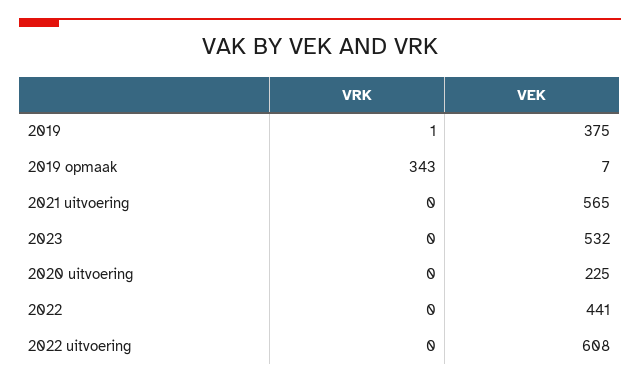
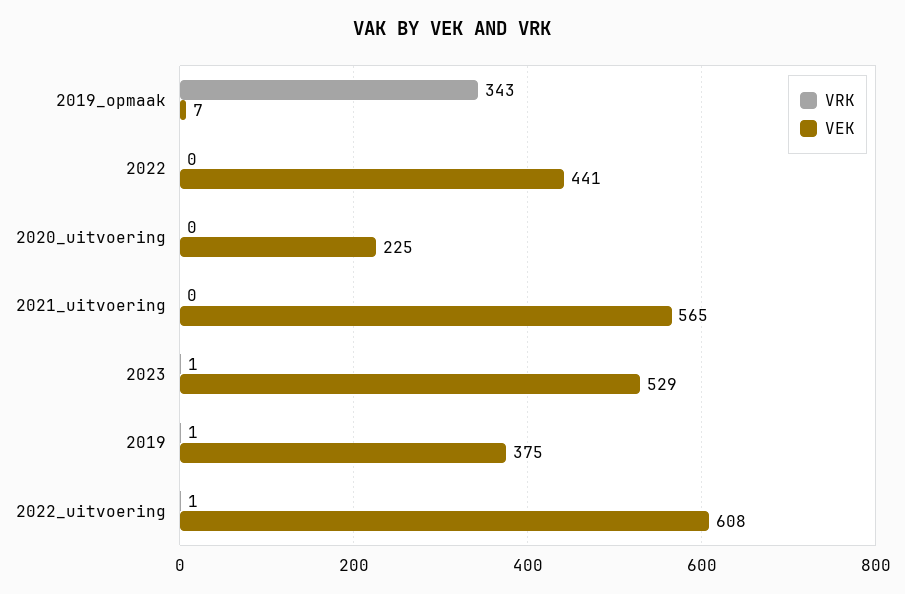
  {
    "VRK": {
      "2019": 1,
      "2019 opmaak": 343,
      "2021 uitvoering": 0,
-     "2023": 0,
+     "2023": 1,
      "2020 uitvoering": 0,
      "2022": 0,
-     "2022 uitvoering": 0
+     "2022 uitvoering": 1
    },
    "VEK": {
      "2019": 375,
      "2019 opmaak": 7,
      "2021 uitvoering": 565,
-     "2023": 532,
+     "2023": 529,
      "2020 uitvoering": 225,
      "2022": 441,
      "2022 uitvoering": 608
    }
  }

